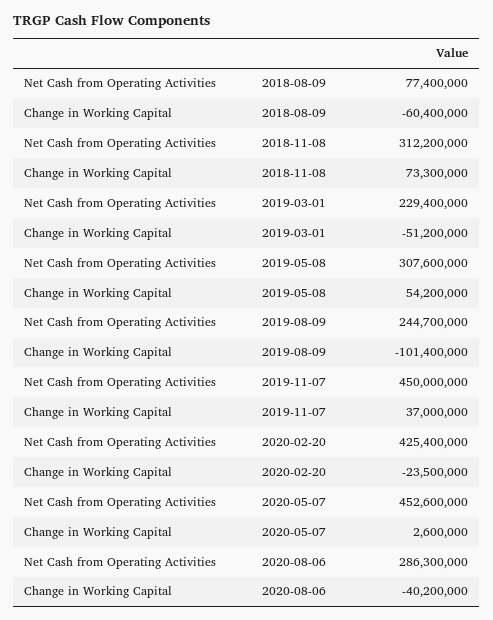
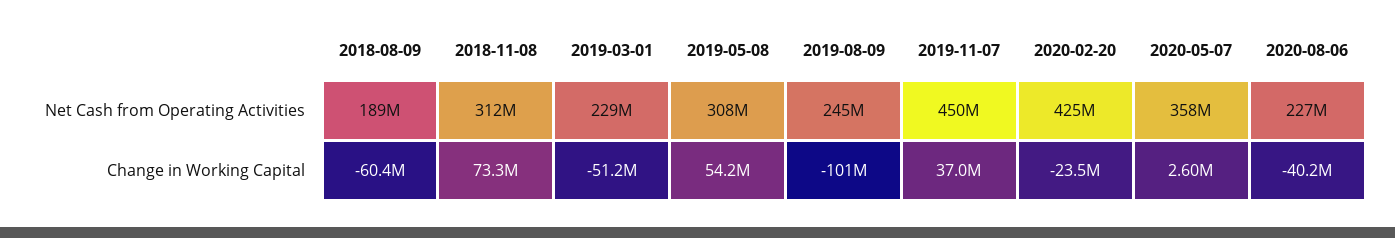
  {
    "Net Cash from Operating Activities": {
-     "2018-08-09": 77400000,
+     "2018-08-09": 189000000,
      "2018-11-08": 312200000,
      "2019-03-01": 229400000,
      "2019-05-08": 307600000,
      "2019-08-09": 244700000,
      "2019-11-07": 450000000,
      "2020-02-20": 425400000,
-     "2020-05-07": 452600000,
+     "2020-05-07": 358000000,
-     "2020-08-06": 286300000
+     "2020-08-06": 227000000
    },
    "Change in Working Capital": {
      "2018-08-09": -60400000,
      "2018-11-08": 73300000,
      "2019-03-01": -51200000,
      "2019-05-08": 54200000,
      "2019-08-09": -101400000,
      "2019-11-07": 37000000,
      "2020-02-20": -23500000,
      "2020-05-07": 2600000,
      "2020-08-06": -40200000
    }
  }

